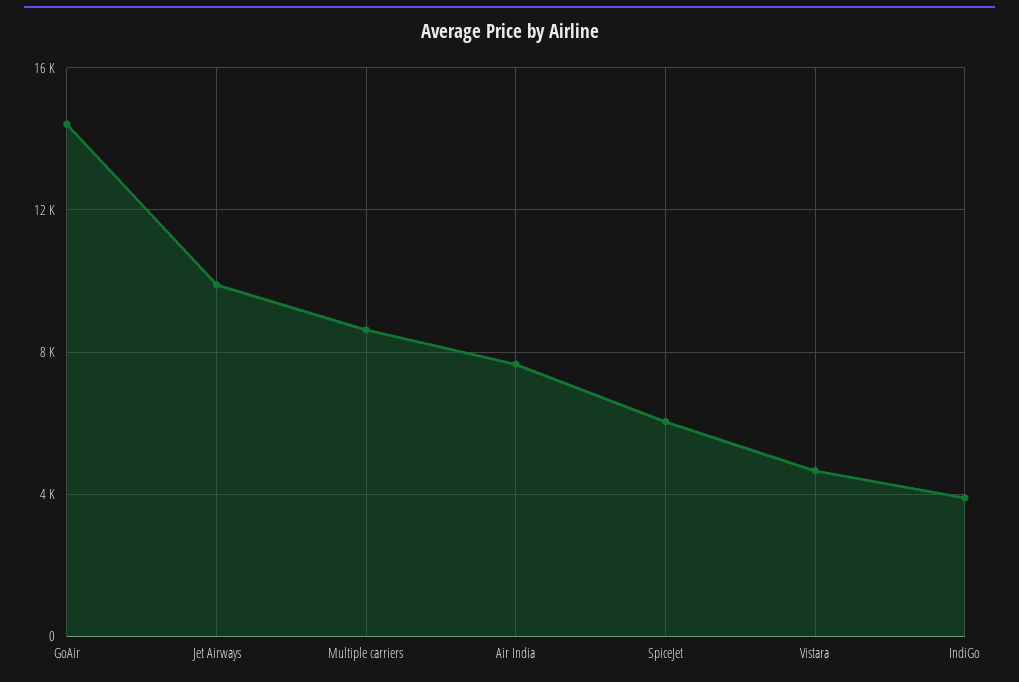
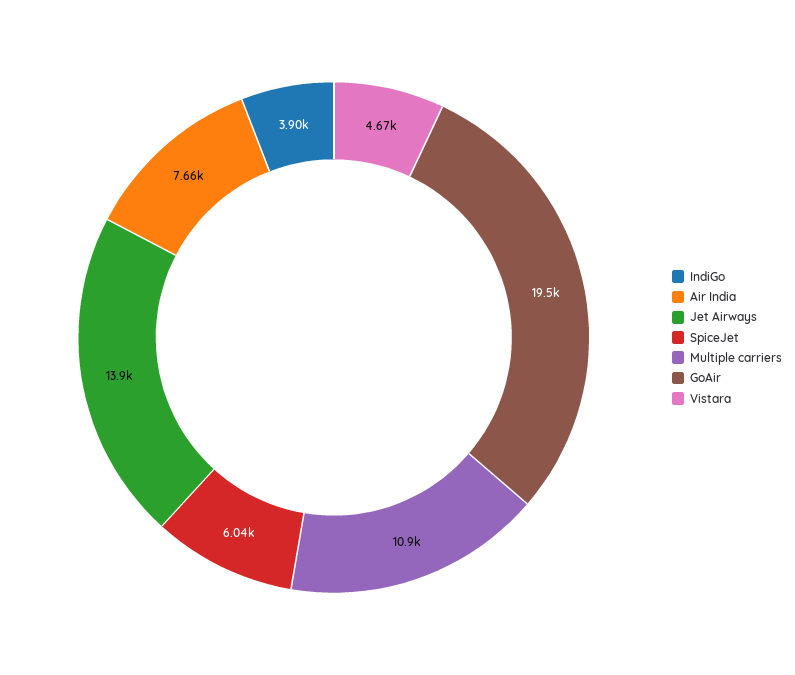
  {
-   "GoAir": 14500,
+   "GoAir": 19500,
-   "Jet Airways": 10000,
+   "Jet Airways": 13900,
-   "Multiple carriers": 8500,
+   "Multiple carriers": 10900,
    "Air India": 7660,
    "SpiceJet": 6040,
    "Vistara": 4670,
    "IndiGo": 3900
  }

